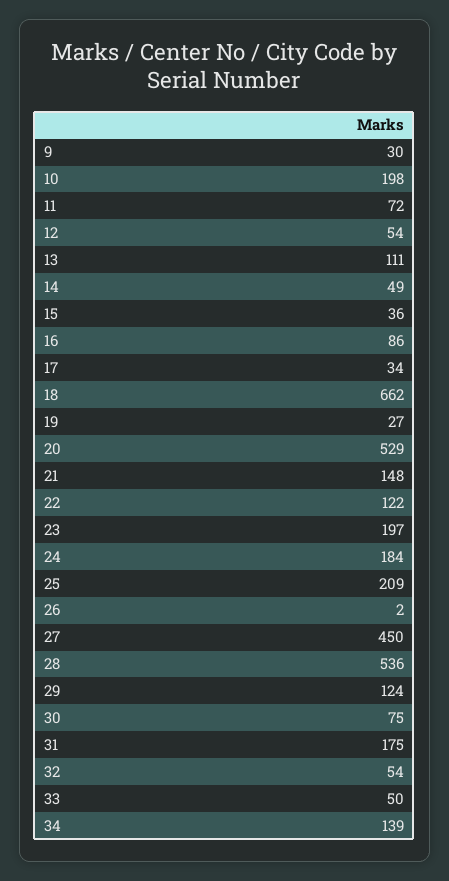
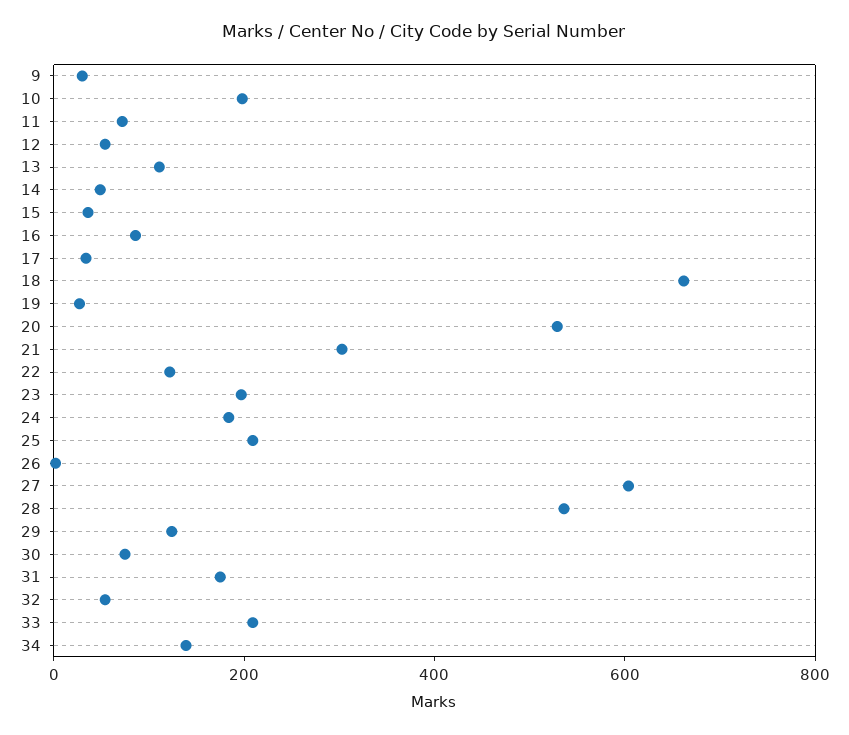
  {
    "9": 30,
    "10": 198,
    "11": 72,
    "12": 54,
    "13": 111,
    "14": 49,
    "15": 36,
    "16": 86,
    "17": 34,
    "18": 662,
    "19": 27,
    "20": 529,
-   "21": 148,
+   "21": 300,
    "22": 122,
    "23": 197,
    "24": 184,
    "25": 209,
    "26": 2,
-   "27": 450,
+   "27": 600,
    "28": 536,
    "29": 124,
    "30": 75,
    "31": 175,
    "32": 54,
-   "33": 50,
+   "33": 200,
    "34": 139
  }

